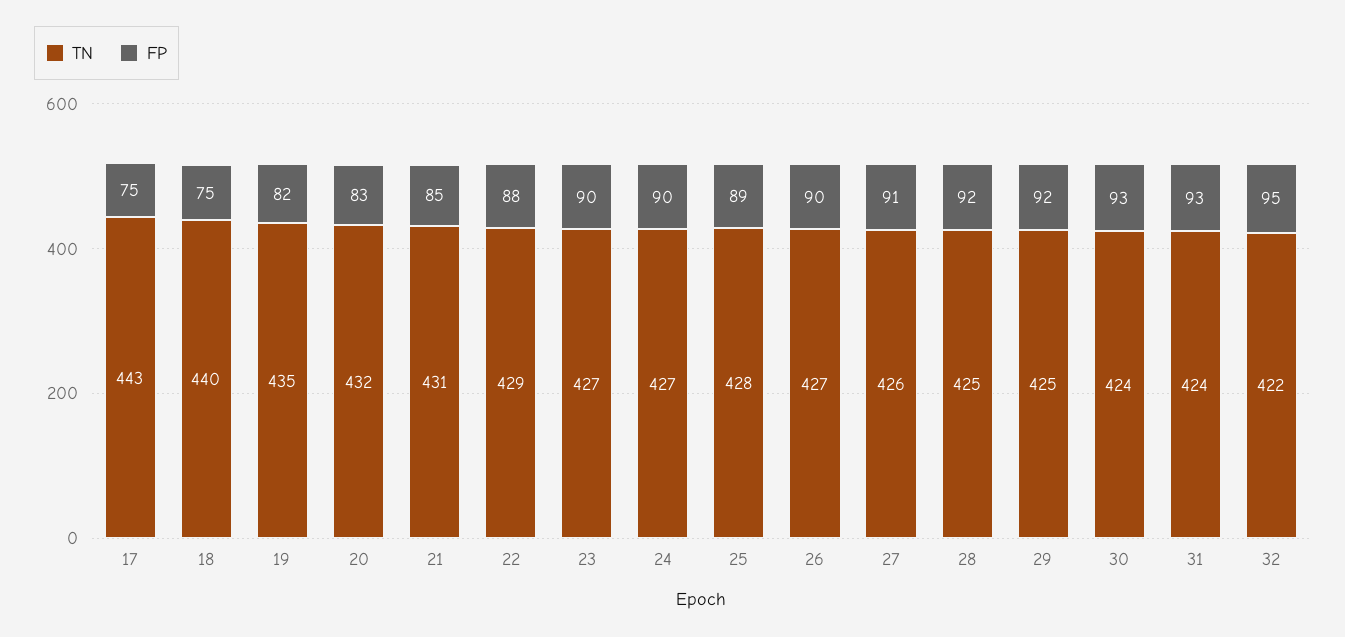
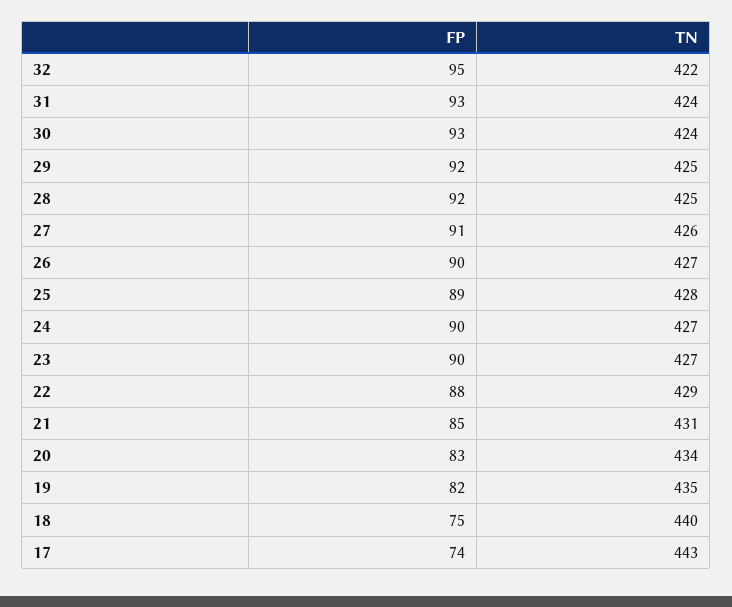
  {
    "TN": {
      "17": 443,
      "18": 440,
      "19": 435,
-     "20": 432,
+     "20": 434,
      "21": 431,
      "22": 429,
      "23": 427,
      "24": 427,
      "25": 428,
      "26": 427,
      "27": 426,
      "28": 425,
      "29": 425,
      "30": 424,
      "31": 424,
      "32": 422
    },
    "FP": {
-     "17": 75,
+     "17": 74,
      "18": 75,
      "19": 82,
      "20": 83,
      "21": 85,
      "22": 88,
      "23": 90,
      "24": 90,
      "25": 89,
      "26": 90,
      "27": 91,
      "28": 92,
      "29": 92,
      "30": 93,
      "31": 93,
      "32": 95
    }
  }

